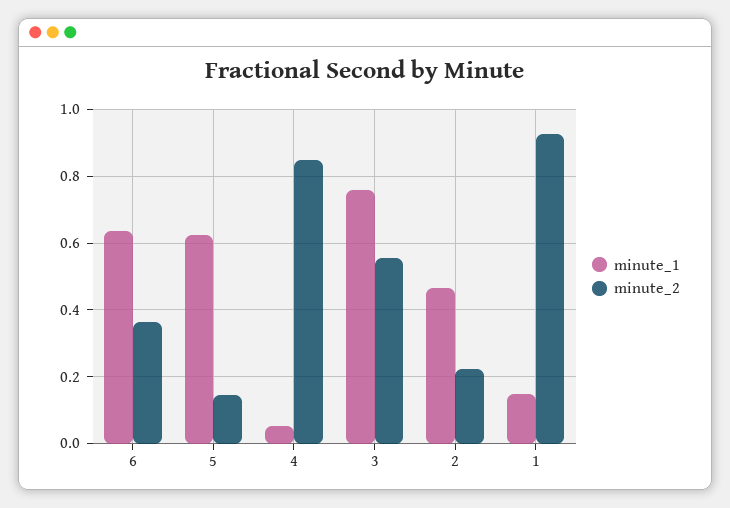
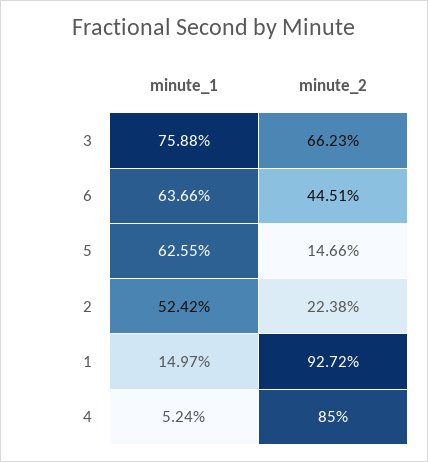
  {
    "minute_1": {
      "6": 0.6366,
      "5": 0.6255,
      "4": 0.0524,
      "3": 0.7588,
-     "2": 0.46,
+     "2": 0.5242,
      "1": 0.1497
    },
    "minute_2": {
-     "6": 0.36,
+     "6": 0.4451,
      "5": 0.1466,
      "4": 0.85,
-     "3": 0.56,
+     "3": 0.6623,
      "2": 0.2238,
      "1": 0.9272
    }
  }

